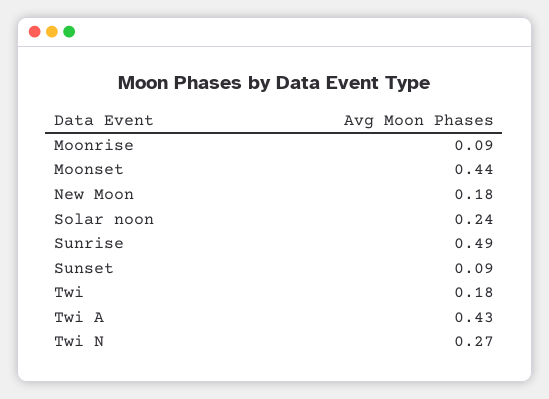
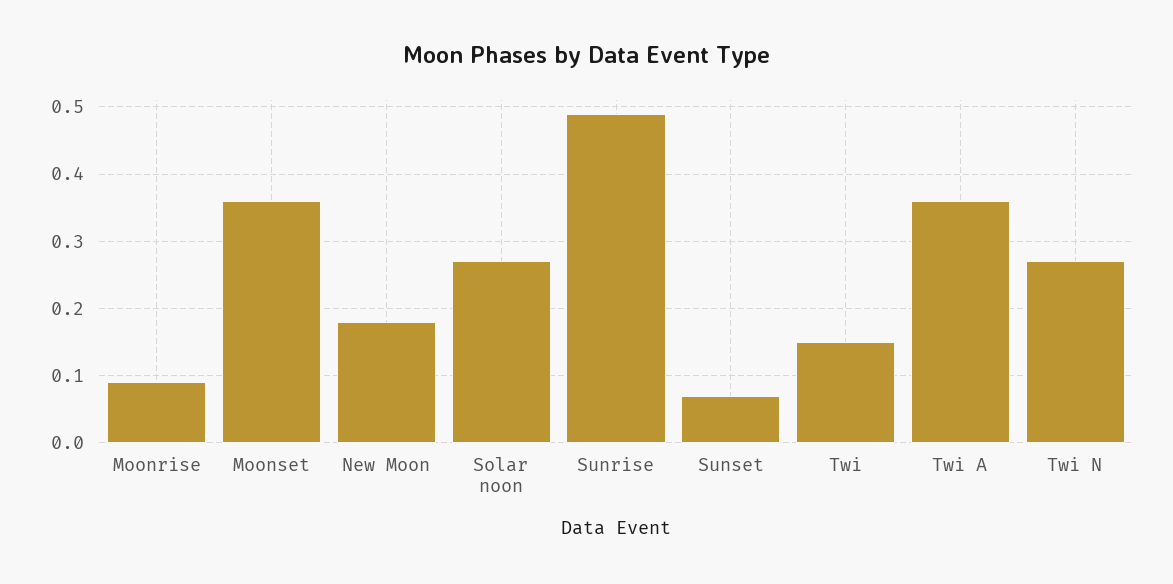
  {
    "Moonrise": 0.09,
-   "Moonset": 0.44,
+   "Moonset": 0.36,
    "New Moon": 0.18,
-   "Solar noon": 0.24,
+   "Solar noon": 0.27,
    "Sunrise": 0.49,
-   "Sunset": 0.09,
+   "Sunset": 0.07,
-   "Twi": 0.18,
+   "Twi": 0.15,
-   "Twi A": 0.43,
+   "Twi A": 0.36,
    "Twi N": 0.27
  }

